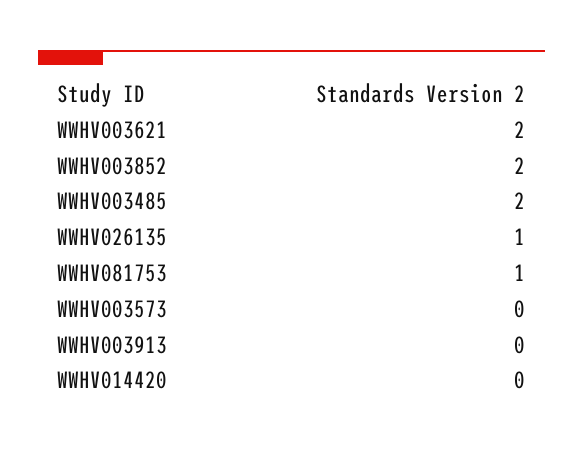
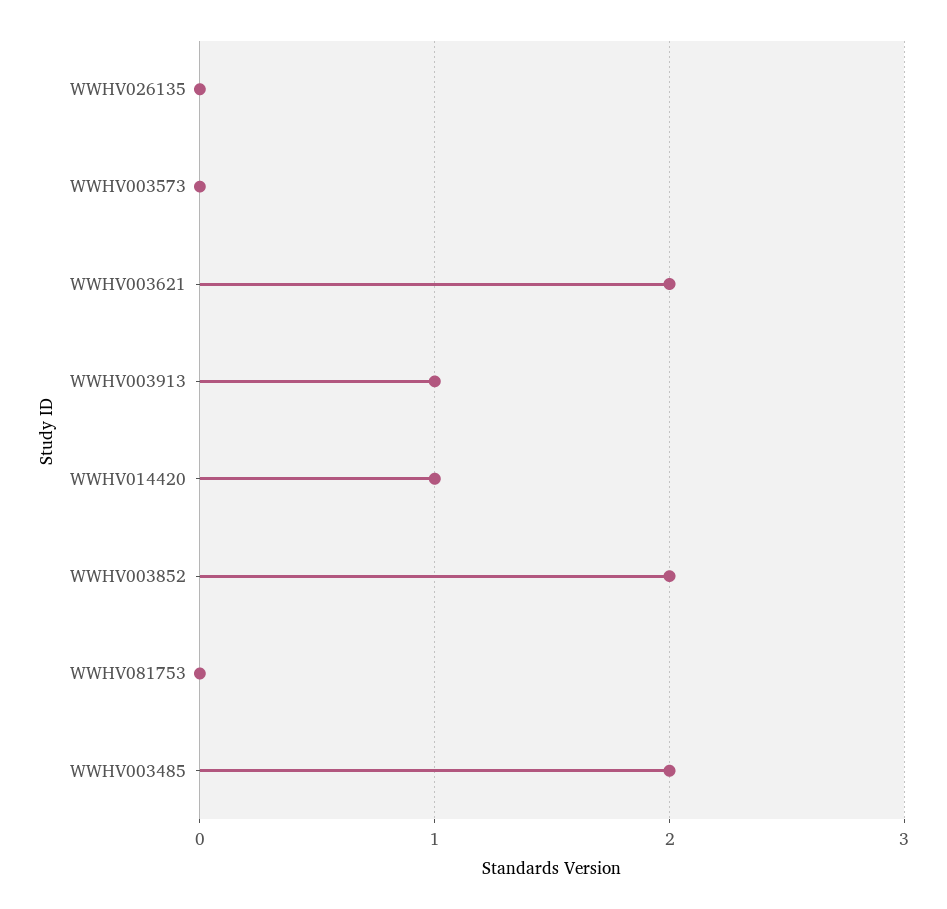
  {
    "WWHV003621": 2,
    "WWHV003852": 2,
    "WWHV003485": 2,
-   "WWHV026135": 1,
+   "WWHV026135": 0,
-   "WWHV081753": 1,
+   "WWHV081753": 0,
    "WWHV003573": 0,
-   "WWHV003913": 0,
+   "WWHV003913": 1,
-   "WWHV014420": 0
+   "WWHV014420": 1
  }

